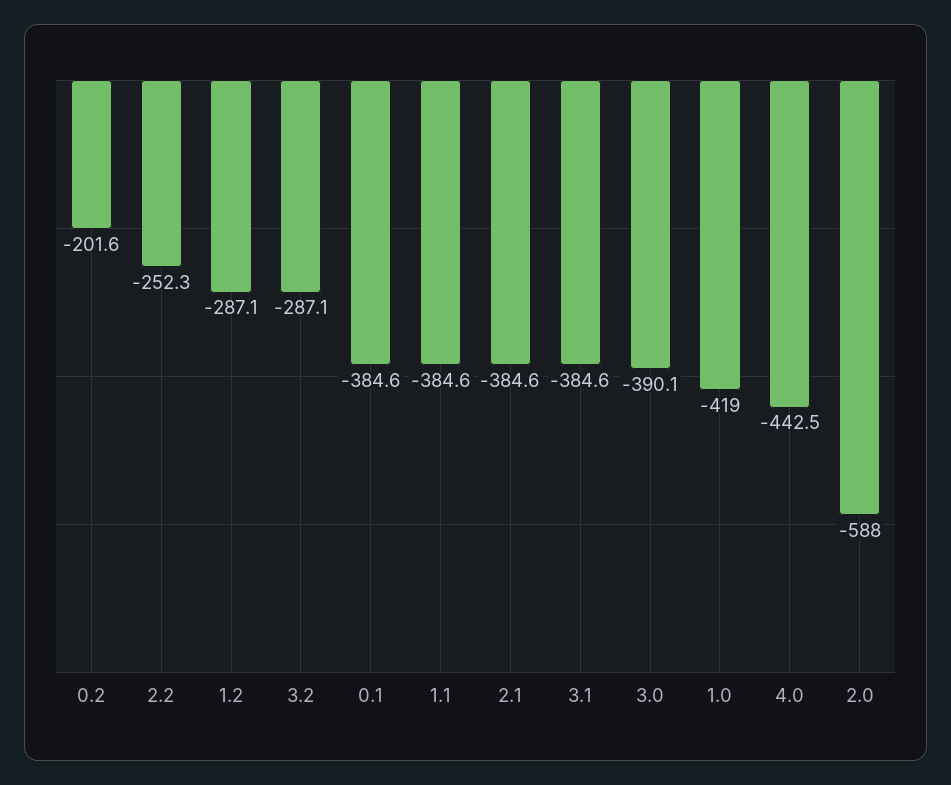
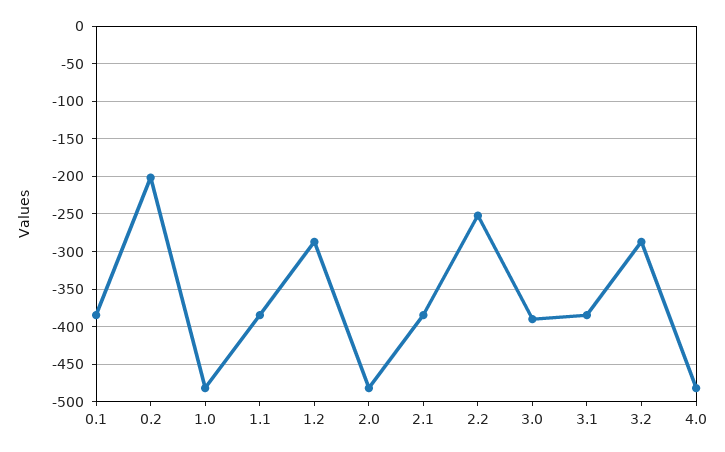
  {
    "0.2": -201.6,
    "2.2": -252.3,
    "1.2": -287.1,
    "3.2": -287.1,
    "0.1": -384.6,
    "1.1": -384.6,
    "2.1": -384.6,
    "3.1": -384.6,
    "3.0": -390.1,
-   "1.0": -419,
+   "1.0": -480,
-   "4.0": -442.5,
+   "4.0": -480,
-   "2.0": -588
+   "2.0": -480
  }

